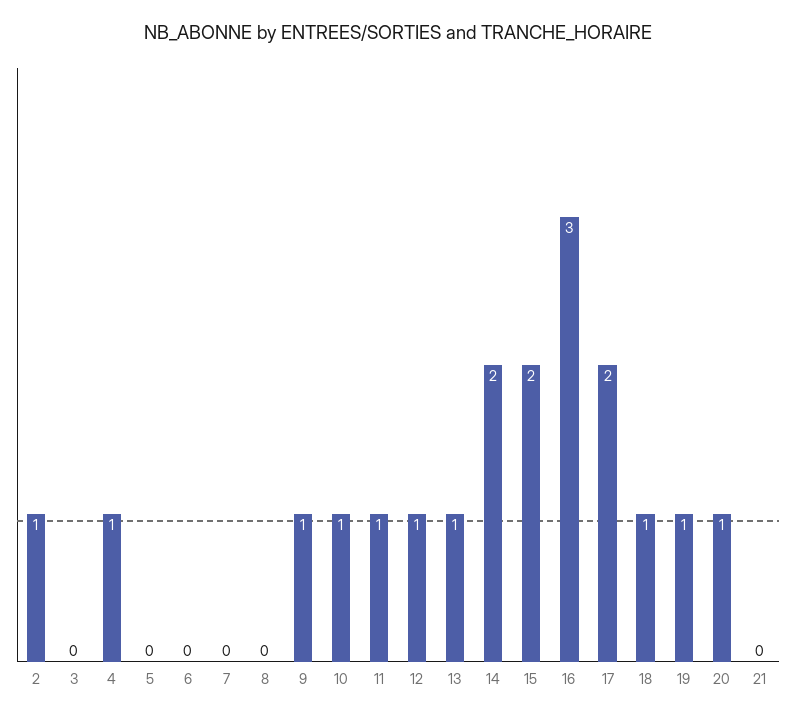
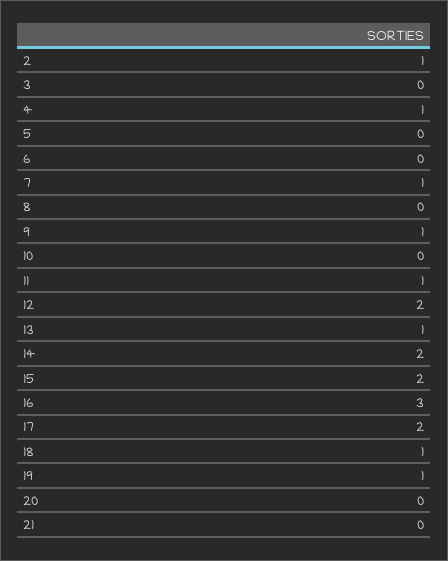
  {
    "2": 1,
    "3": 0,
    "4": 1,
    "5": 0,
    "6": 0,
-   "7": 0,
+   "7": 1,
    "8": 0,
    "9": 1,
-   "10": 1,
+   "10": 0,
    "11": 1,
-   "12": 1,
+   "12": 2,
    "13": 1,
    "14": 2,
    "15": 2,
    "16": 3,
    "17": 2,
    "18": 1,
    "19": 1,
-   "20": 1,
+   "20": 0,
    "21": 0
  }

